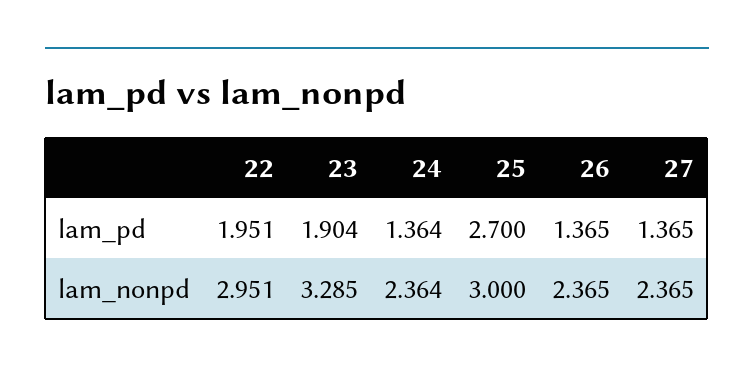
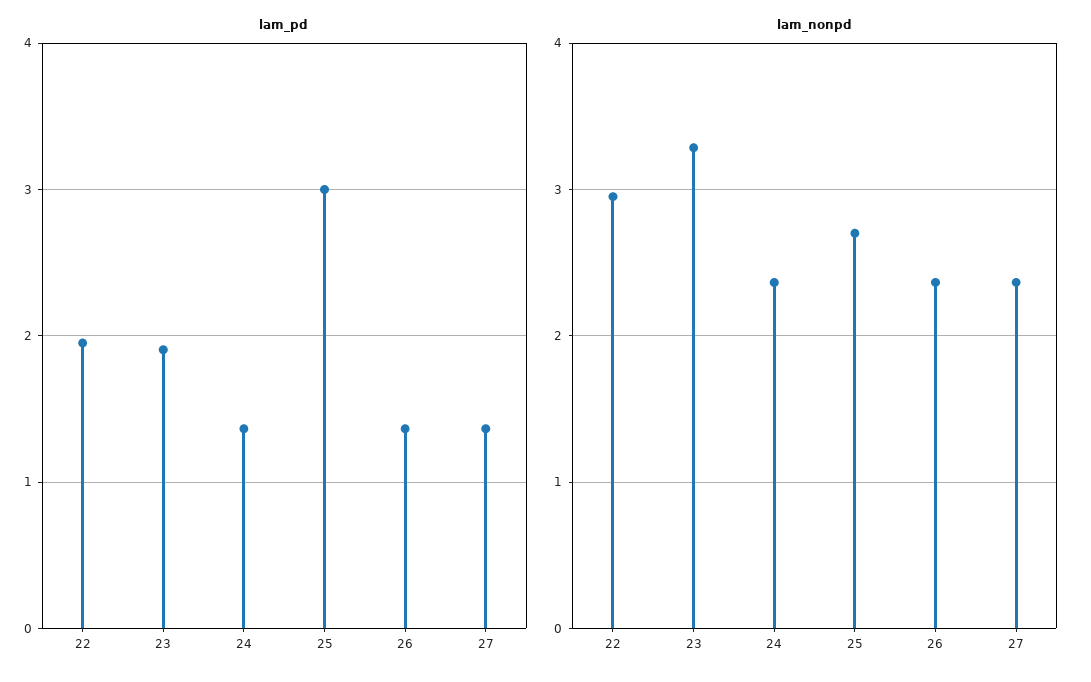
  {
    "lam_pd": {
      "22": 1.951,
      "23": 1.904,
      "24": 1.364,
-     "25": 2.7,
+     "25": 3,
      "26": 1.365,
      "27": 1.365
    },
    "lam_nonpd": {
      "22": 2.951,
      "23": 3.285,
      "24": 2.364,
-     "25": 3,
+     "25": 2.7,
      "26": 2.365,
      "27": 2.365
    }
  }

